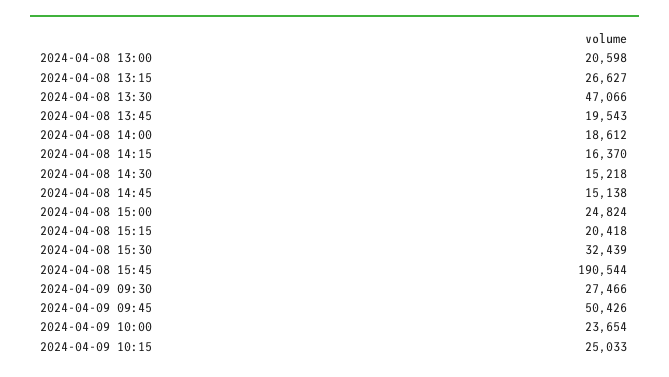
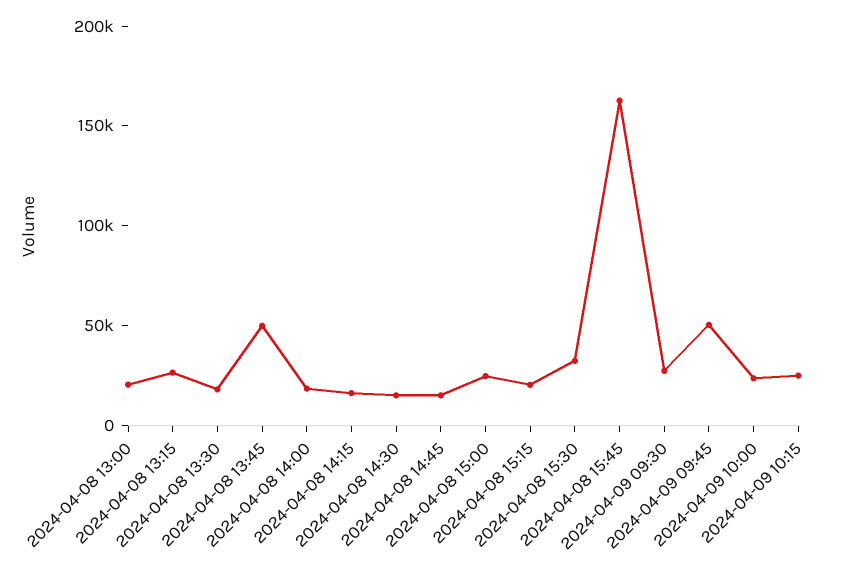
  {
    "2024-04-08 13:00": 20598,
    "2024-04-08 13:15": 26627,
-   "2024-04-08 13:30": 47066,
+   "2024-04-08 13:30": 20000,
-   "2024-04-08 13:45": 19543,
+   "2024-04-08 13:45": 50000,
    "2024-04-08 14:00": 18612,
    "2024-04-08 14:15": 16370,
    "2024-04-08 14:30": 15218,
    "2024-04-08 14:45": 15138,
    "2024-04-08 15:00": 24824,
    "2024-04-08 15:15": 20418,
    "2024-04-08 15:30": 32439,
-   "2024-04-08 15:45": 190544,
+   "2024-04-08 15:45": 160000,
    "2024-04-09 09:30": 27466,
    "2024-04-09 09:45": 50426,
    "2024-04-09 10:00": 23654,
    "2024-04-09 10:15": 25033
  }

